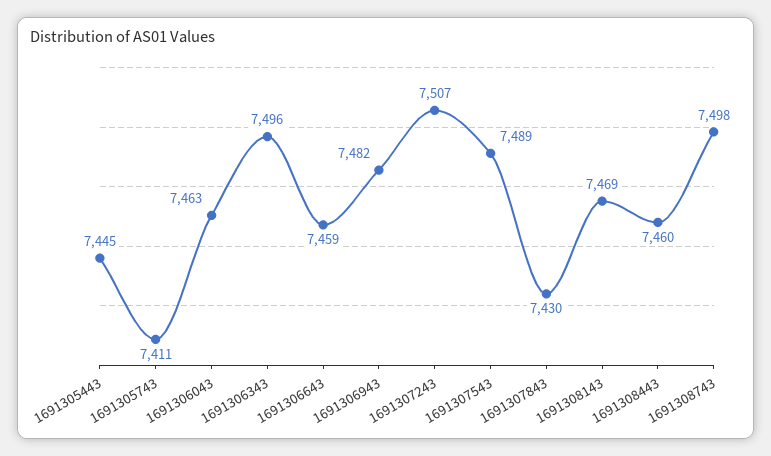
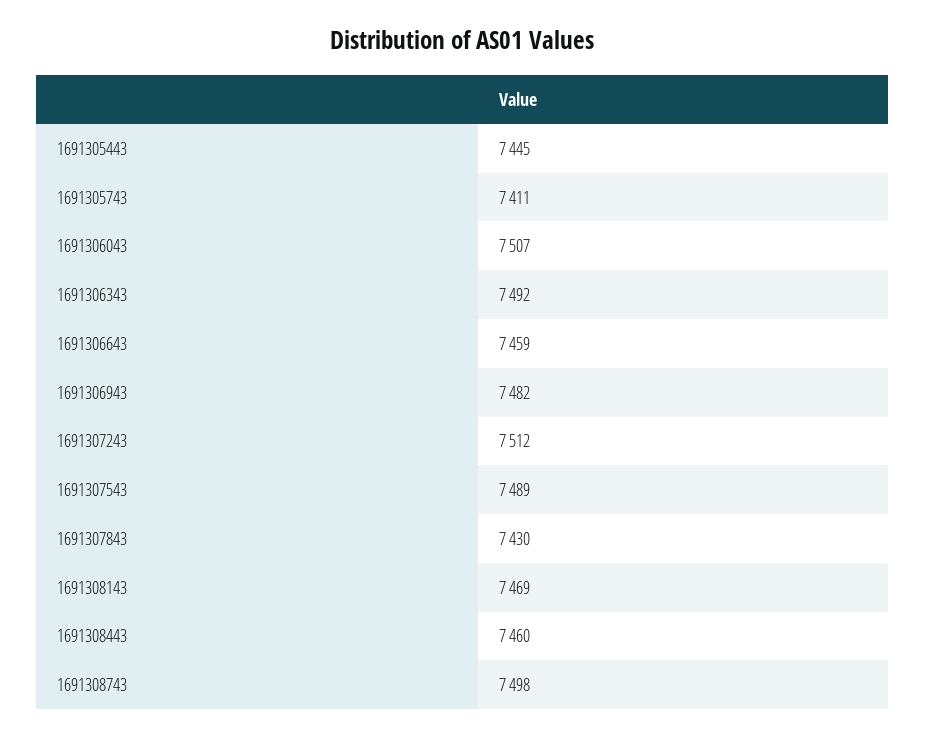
  {
    "1691305443": 7445,
    "1691305743": 7411,
-   "1691306043": 7463,
+   "1691306043": 7507,
-   "1691306343": 7496,
+   "1691306343": 7492,
    "1691306643": 7459,
    "1691306943": 7482,
-   "1691307243": 7507,
+   "1691307243": 7512,
    "1691307543": 7489,
    "1691307843": 7430,
    "1691308143": 7469,
    "1691308443": 7460,
    "1691308743": 7498
  }

